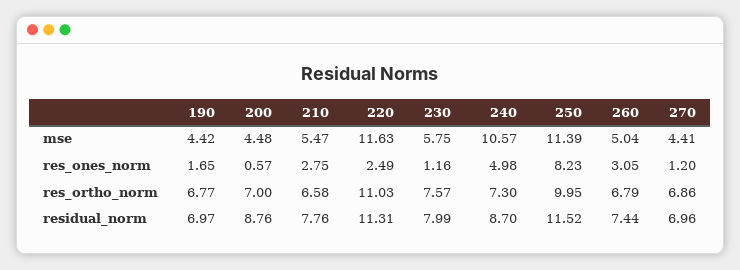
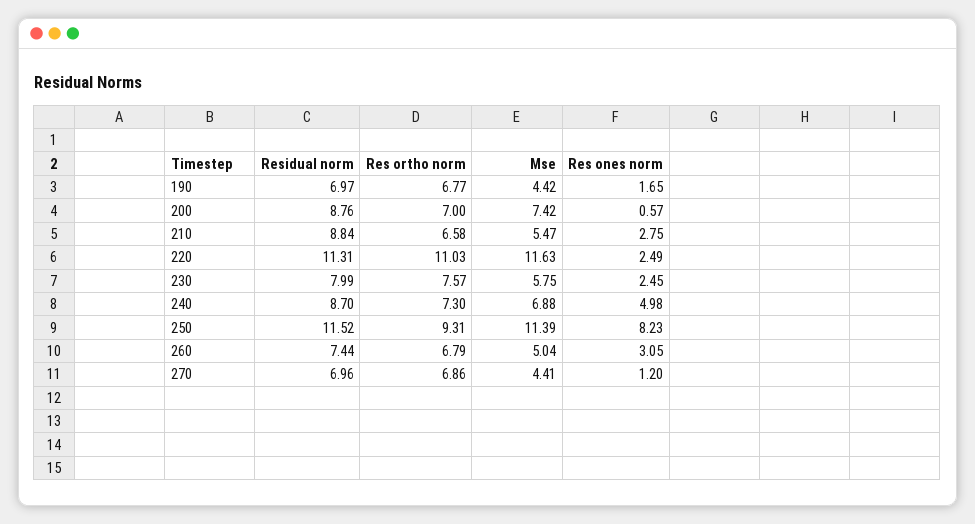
  {
    "190": {
      "mse": 4.42,
      "res_ones_norm": 1.65,
      "res_ortho_norm": 6.77,
      "residual_norm": 6.97
    },
    "200": {
-     "mse": 4.48,
+     "mse": 7.42,
      "res_ones_norm": 0.57,
      "res_ortho_norm": 7,
      "residual_norm": 8.76
    },
    "210": {
      "mse": 5.47,
      "res_ones_norm": 2.75,
      "res_ortho_norm": 6.58,
-     "residual_norm": 7.76
+     "residual_norm": 8.84
    },
    "220": {
      "mse": 11.63,
      "res_ones_norm": 2.49,
      "res_ortho_norm": 11.03,
      "residual_norm": 11.31
    },
    "230": {
      "mse": 5.75,
-     "res_ones_norm": 1.16,
+     "res_ones_norm": 2.45,
      "res_ortho_norm": 7.57,
      "residual_norm": 7.99
    },
    "240": {
-     "mse": 10.57,
+     "mse": 6.88,
      "res_ones_norm": 4.98,
      "res_ortho_norm": 7.3,
      "residual_norm": 8.7
    },
    "250": {
      "mse": 11.39,
      "res_ones_norm": 8.23,
-     "res_ortho_norm": 9.95,
+     "res_ortho_norm": 9.31,
      "residual_norm": 11.52
    },
    "260": {
      "mse": 5.04,
      "res_ones_norm": 3.05,
      "res_ortho_norm": 6.79,
      "residual_norm": 7.44
    },
    "270": {
      "mse": 4.41,
      "res_ones_norm": 1.2,
      "res_ortho_norm": 6.86,
      "residual_norm": 6.96
    }
  }

